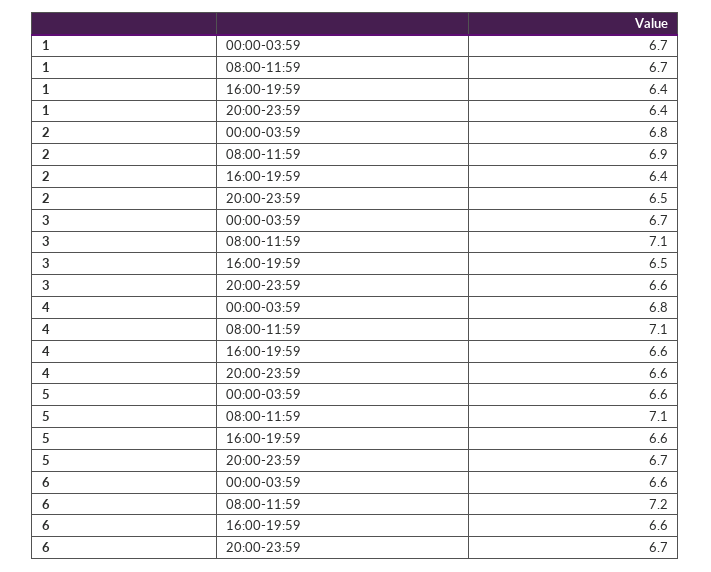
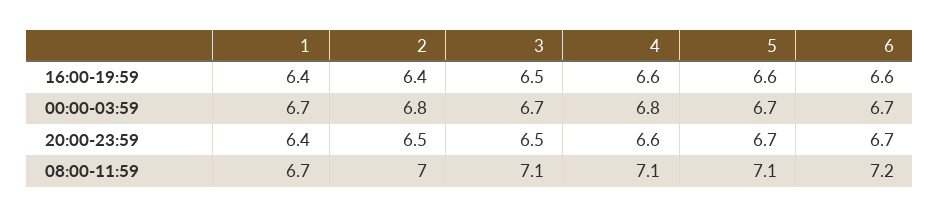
  {
    "1": {
      "00:00-03:59": 6.7,
      "08:00-11:59": 6.7,
      "16:00-19:59": 6.4,
      "20:00-23:59": 6.4
    },
    "2": {
      "00:00-03:59": 6.8,
-     "08:00-11:59": 6.9,
+     "08:00-11:59": 7,
      "16:00-19:59": 6.4,
      "20:00-23:59": 6.5
    },
    "3": {
      "00:00-03:59": 6.7,
      "08:00-11:59": 7.1,
      "16:00-19:59": 6.5,
-     "20:00-23:59": 6.6
+     "20:00-23:59": 6.5
    },
    "4": {
      "00:00-03:59": 6.8,
      "08:00-11:59": 7.1,
      "16:00-19:59": 6.6,
      "20:00-23:59": 6.6
    },
    "5": {
-     "00:00-03:59": 6.6,
+     "00:00-03:59": 6.7,
      "08:00-11:59": 7.1,
      "16:00-19:59": 6.6,
      "20:00-23:59": 6.7
    },
    "6": {
-     "00:00-03:59": 6.6,
+     "00:00-03:59": 6.7,
      "08:00-11:59": 7.2,
      "16:00-19:59": 6.6,
      "20:00-23:59": 6.7
    }
  }

